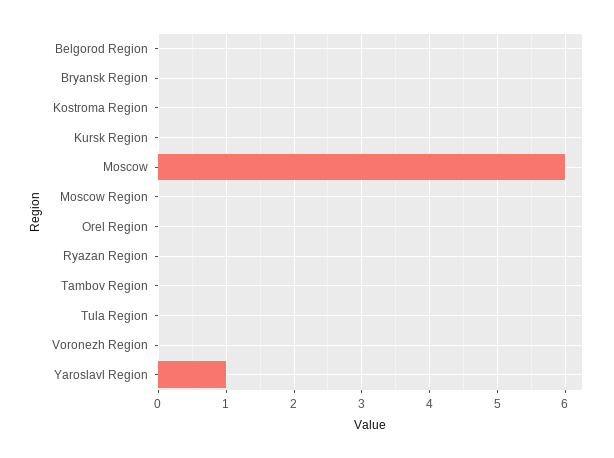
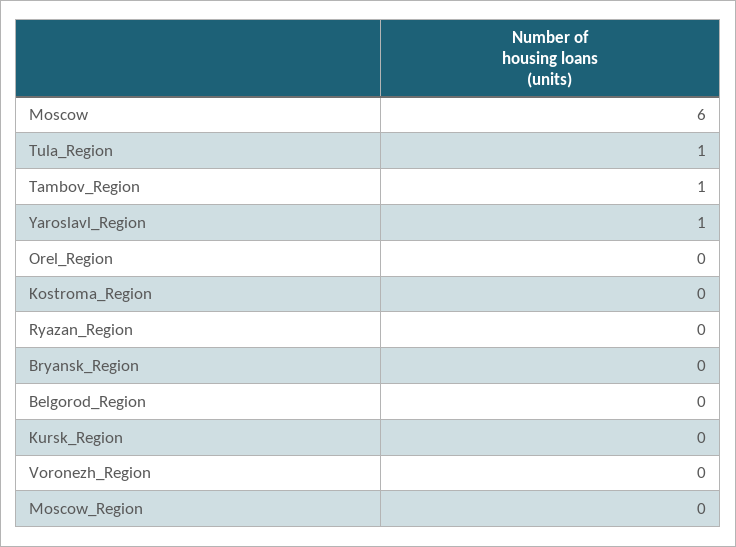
  {
    "Belgorod Region": 0,
    "Bryansk Region": 0,
    "Kostroma Region": 0,
    "Kursk Region": 0,
    "Moscow": 6,
    "Moscow Region": 0,
    "Orel Region": 0,
    "Ryazan Region": 0,
-   "Tambov Region": 0,
+   "Tambov Region": 1,
-   "Tula Region": 0,
+   "Tula Region": 1,
    "Voronezh Region": 0,
    "Yaroslavl Region": 1
  }

